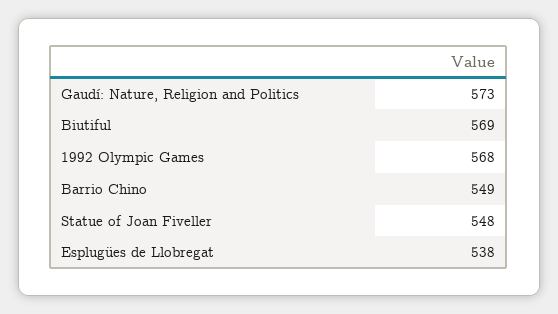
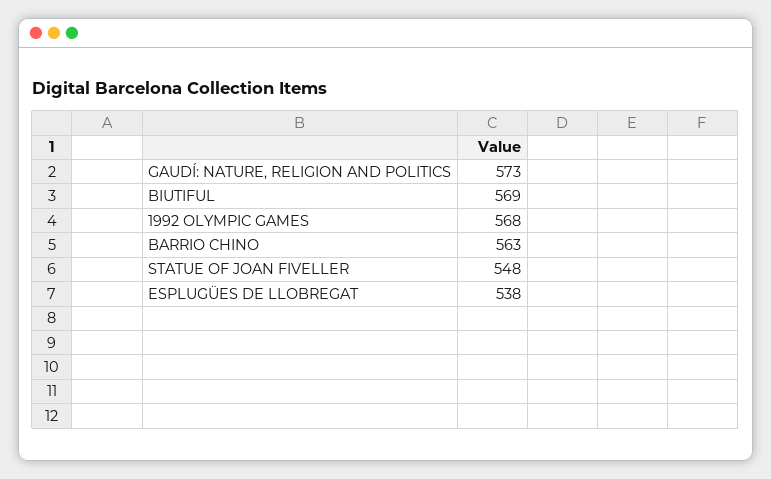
  {
    "Gaudí: Nature, Religion and Politics": 573,
    "Biutiful": 569,
    "1992 Olympic Games": 568,
-   "Barrio Chino": 549,
+   "Barrio Chino": 563,
    "Statue of Joan Fiveller": 548,
    "Esplugües de Llobregat": 538
  }

